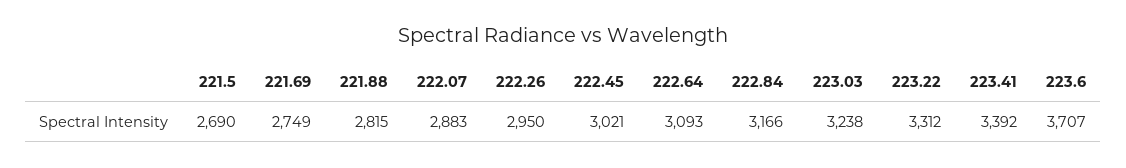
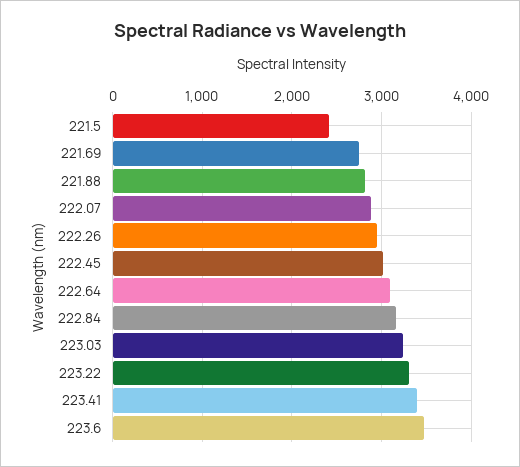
  {
-   "221.5": 2690,
+   "221.5": 2400,
    "221.69": 2749,
    "221.88": 2815,
    "222.07": 2883,
    "222.26": 2950,
    "222.45": 3021,
    "222.64": 3093,
    "222.84": 3166,
    "223.03": 3238,
    "223.22": 3312,
    "223.41": 3392,
-   "223.6": 3707
+   "223.6": 3500
  }

